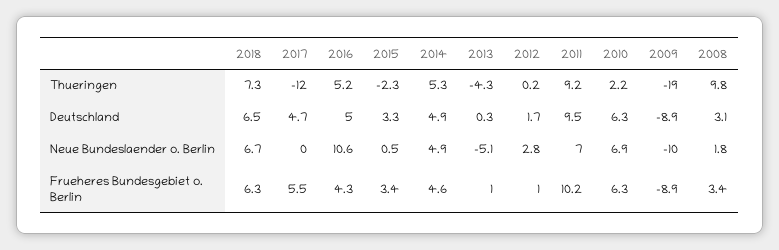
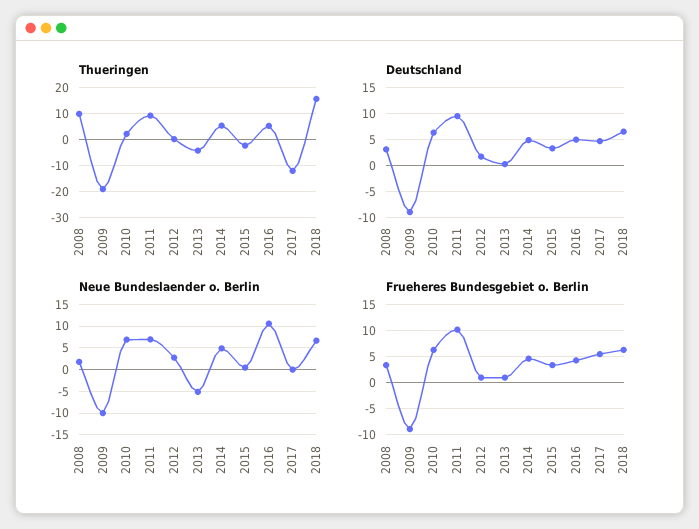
  {
    "Thueringen": {
-     "2018": 7.3,
+     "2018": 15,
      "2017": -12,
      "2016": 5.2,
      "2015": -2.3,
      "2014": 5.3,
      "2013": -4.3,
      "2012": 0.2,
      "2011": 9.2,
      "2010": 2.2,
      "2009": -19,
      "2008": 9.8
    },
    "Deutschland": {
      "2018": 6.5,
      "2017": 4.7,
      "2016": 5,
      "2015": 3.3,
      "2014": 4.9,
      "2013": 0.3,
      "2012": 1.7,
      "2011": 9.5,
      "2010": 6.3,
      "2009": -8.9,
      "2008": 3.1
    },
    "Neue Bundeslaender o. Berlin": {
      "2018": 6.7,
      "2017": 0,
      "2016": 10.6,
      "2015": 0.5,
      "2014": 4.9,
      "2013": -5.1,
      "2012": 2.8,
      "2011": 7,
      "2010": 6.9,
      "2009": -10,
      "2008": 1.8
    },
    "Frueheres Bundesgebiet o. Berlin": {
      "2018": 6.3,
      "2017": 5.5,
      "2016": 4.3,
      "2015": 3.4,
      "2014": 4.6,
      "2013": 1,
      "2012": 1,
      "2011": 10.2,
      "2010": 6.3,
      "2009": -8.9,
      "2008": 3.4
    }
  }

